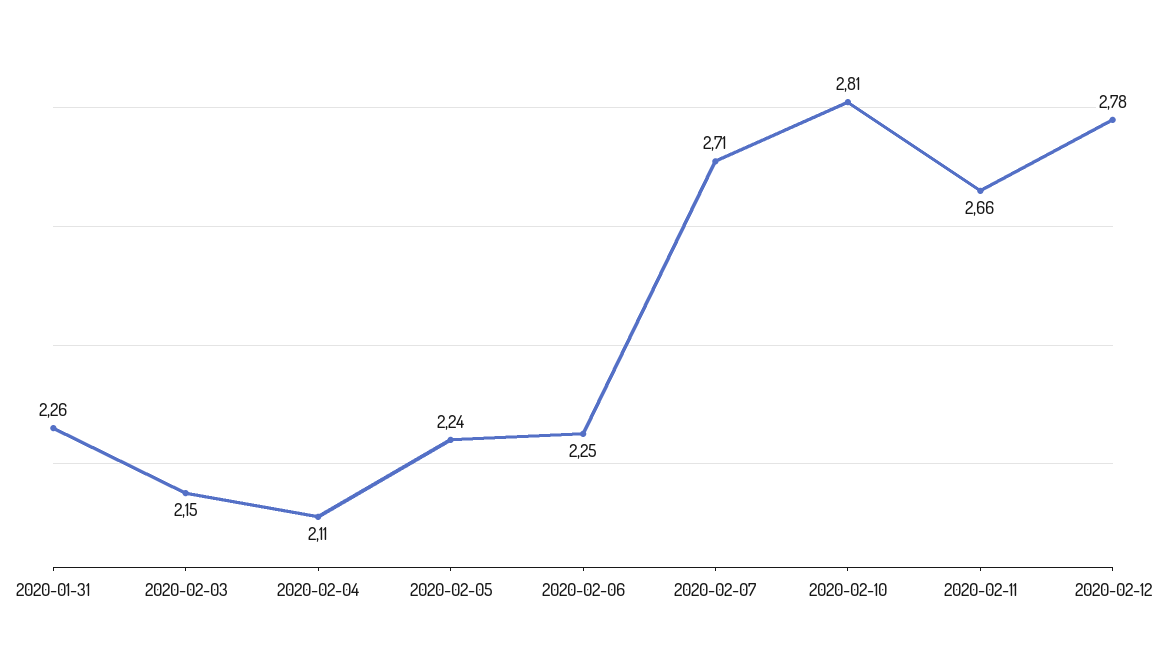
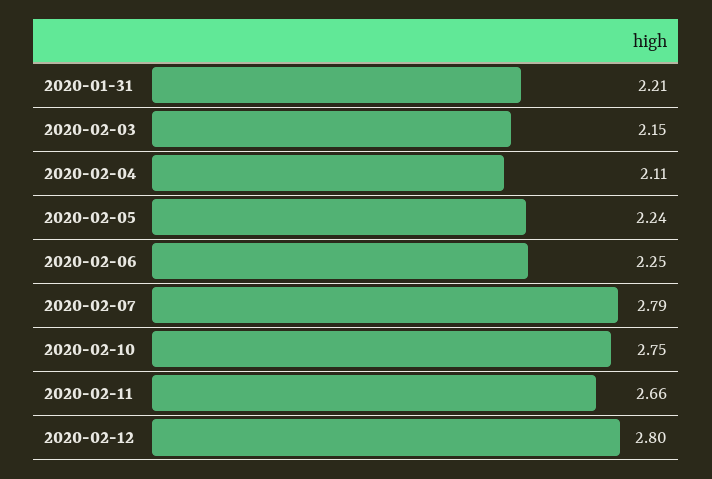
  {
-   "2020-01-31": 2.26,
+   "2020-01-31": 2.21,
    "2020-02-03": 2.15,
    "2020-02-04": 2.11,
    "2020-02-05": 2.24,
    "2020-02-06": 2.25,
-   "2020-02-07": 2.71,
+   "2020-02-07": 2.79,
-   "2020-02-10": 2.81,
+   "2020-02-10": 2.75,
    "2020-02-11": 2.66,
-   "2020-02-12": 2.78
+   "2020-02-12": 2.8
  }

